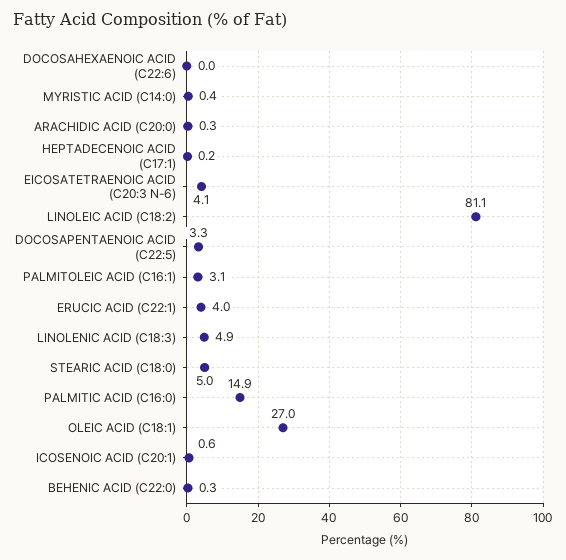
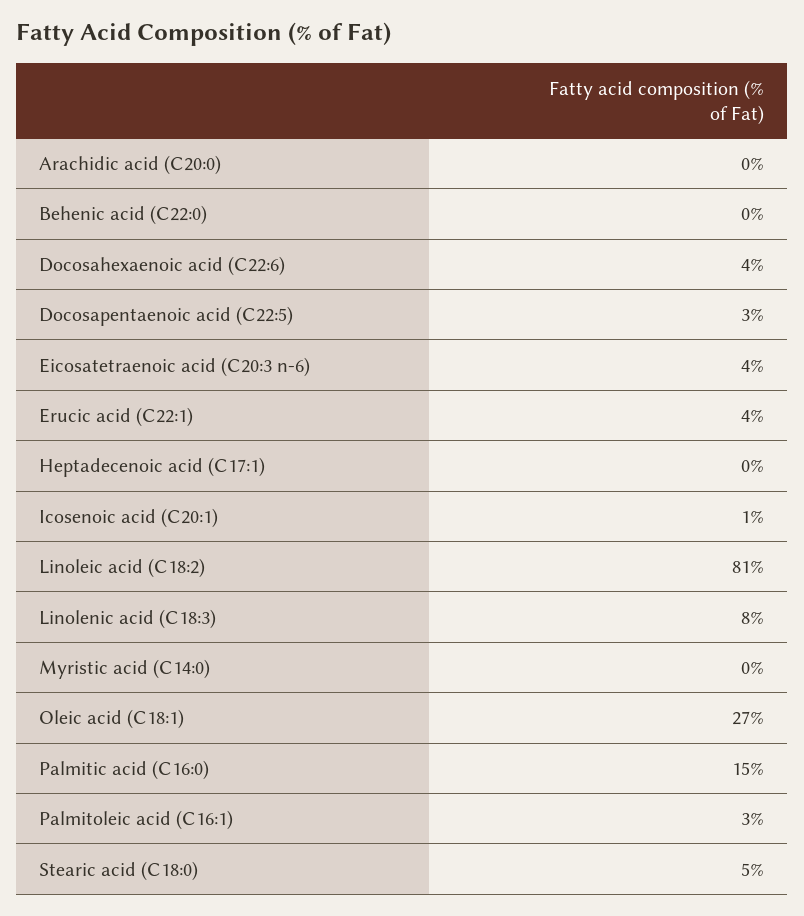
  {
-   "DOCOSAHEXAENOIC ACID (C22:6)": 0,
+   "DOCOSAHEXAENOIC ACID (C22:6)": 4,
    "MYRISTIC ACID (C14:0)": 0.4,
    "ARACHIDIC ACID (C20:0)": 0.3,
    "HEPTADECENOIC ACID (C17:1)": 0.2,
    "EICOSATETRAENOIC ACID (C20:3 N-6)": 4.1,
    "LINOLEIC ACID (C18:2)": 81.1,
    "DOCOSAPENTAENOIC ACID (C22:5)": 3.3,
    "PALMITOLEIC ACID (C16:1)": 3.1,
    "ERUCIC ACID (C22:1)": 4,
-   "LINOLENIC ACID (C18:3)": 4.9,
+   "LINOLENIC ACID (C18:3)": 8,
    "STEARIC ACID (C18:0)": 5,
    "PALMITIC ACID (C16:0)": 14.9,
    "OLEIC ACID (C18:1)": 27,
    "ICOSENOIC ACID (C20:1)": 0.6,
    "BEHENIC ACID (C22:0)": 0.3
  }

